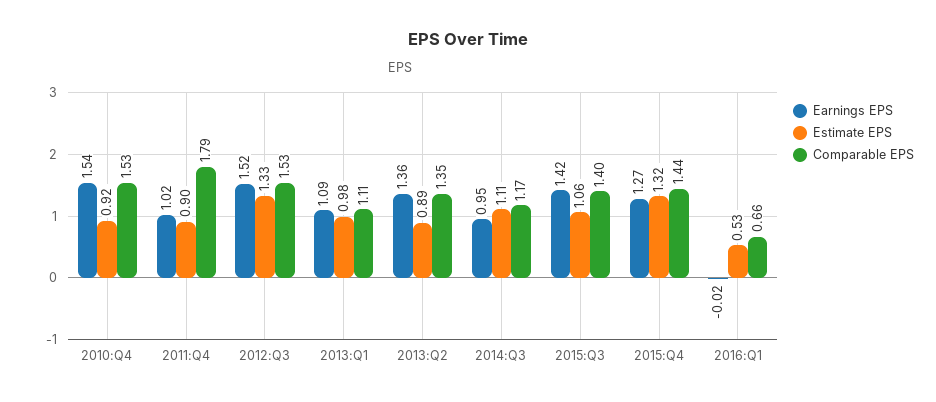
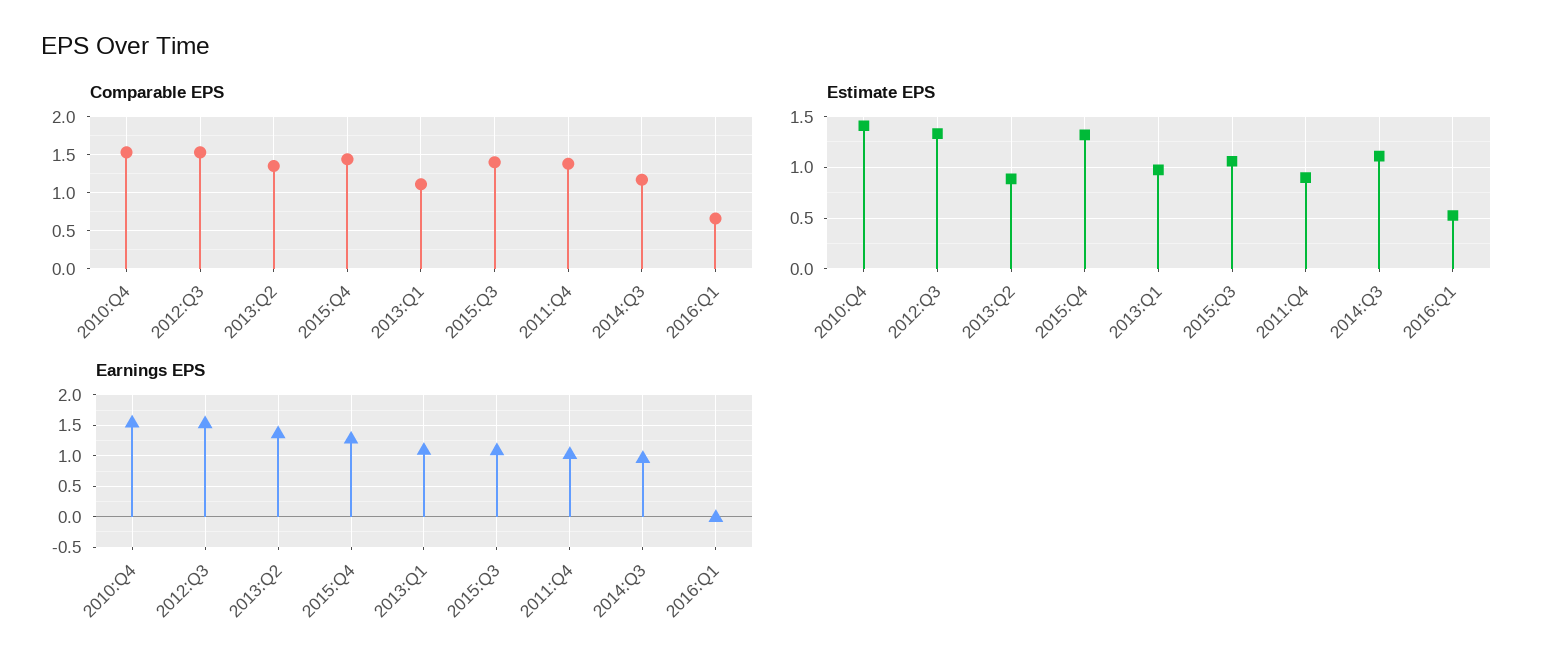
  {
    "Earnings EPS": {
      "2010:Q4": 1.54,
      "2011:Q4": 1.02,
      "2012:Q3": 1.52,
      "2013:Q1": 1.09,
      "2013:Q2": 1.36,
      "2014:Q3": 0.95,
-     "2015:Q3": 1.42,
+     "2015:Q3": 1.1,
      "2015:Q4": 1.27,
      "2016:Q1": -0.02
    },
    "Estimate EPS": {
-     "2010:Q4": 0.92,
+     "2010:Q4": 1.4,
      "2011:Q4": 0.9,
      "2012:Q3": 1.33,
      "2013:Q1": 0.98,
      "2013:Q2": 0.89,
      "2014:Q3": 1.11,
      "2015:Q3": 1.06,
      "2015:Q4": 1.32,
      "2016:Q1": 0.53
    },
    "Comparable EPS": {
      "2010:Q4": 1.53,
-     "2011:Q4": 1.79,
+     "2011:Q4": 1.4,
      "2012:Q3": 1.53,
      "2013:Q1": 1.11,
      "2013:Q2": 1.35,
      "2014:Q3": 1.17,
      "2015:Q3": 1.4,
      "2015:Q4": 1.44,
      "2016:Q1": 0.66
    }
  }

